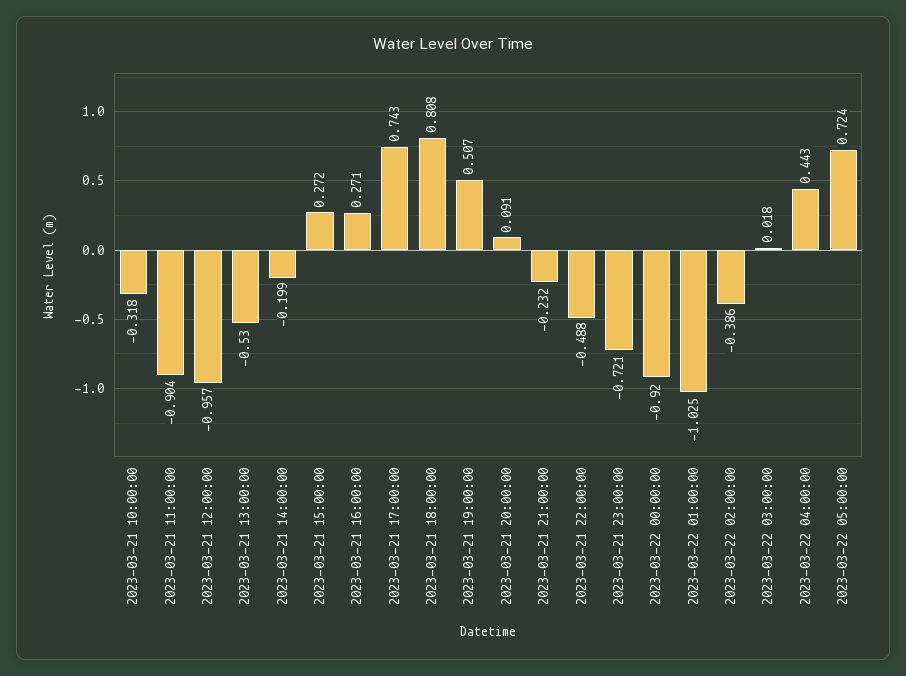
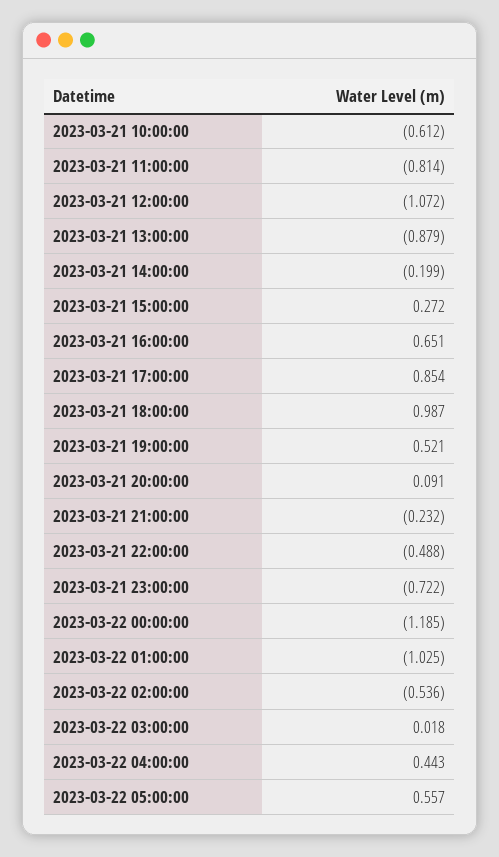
  {
-   "2023-03-21 10:00:00": -0.318,
+   "2023-03-21 10:00:00": -0.612,
-   "2023-03-21 11:00:00": -0.904,
+   "2023-03-21 11:00:00": -0.814,
-   "2023-03-21 12:00:00": -0.957,
+   "2023-03-21 12:00:00": -1.072,
-   "2023-03-21 13:00:00": -0.53,
+   "2023-03-21 13:00:00": -0.879,
    "2023-03-21 14:00:00": -0.199,
    "2023-03-21 15:00:00": 0.272,
-   "2023-03-21 16:00:00": 0.271,
+   "2023-03-21 16:00:00": 0.651,
-   "2023-03-21 17:00:00": 0.743,
+   "2023-03-21 17:00:00": 0.854,
-   "2023-03-21 18:00:00": 0.808,
+   "2023-03-21 18:00:00": 0.987,
-   "2023-03-21 19:00:00": 0.507,
+   "2023-03-21 19:00:00": 0.521,
    "2023-03-21 20:00:00": 0.091,
    "2023-03-21 21:00:00": -0.232,
    "2023-03-21 22:00:00": -0.488,
-   "2023-03-21 23:00:00": -0.721,
+   "2023-03-21 23:00:00": -0.722,
-   "2023-03-22 00:00:00": -0.92,
+   "2023-03-22 00:00:00": -1.185,
    "2023-03-22 01:00:00": -1.025,
-   "2023-03-22 02:00:00": -0.386,
+   "2023-03-22 02:00:00": -0.536,
    "2023-03-22 03:00:00": 0.018,
    "2023-03-22 04:00:00": 0.443,
-   "2023-03-22 05:00:00": 0.724
+   "2023-03-22 05:00:00": 0.557
  }

